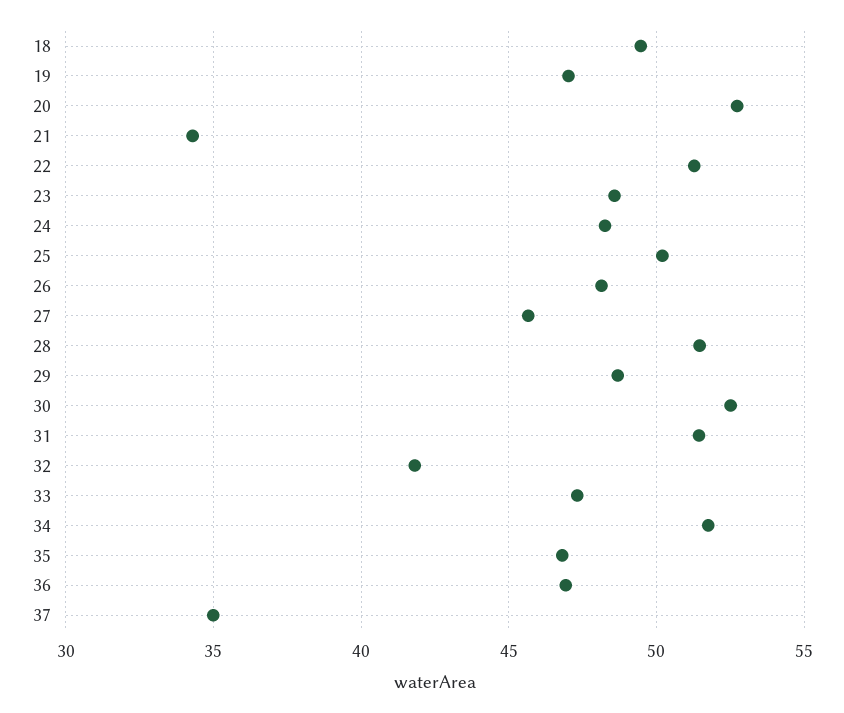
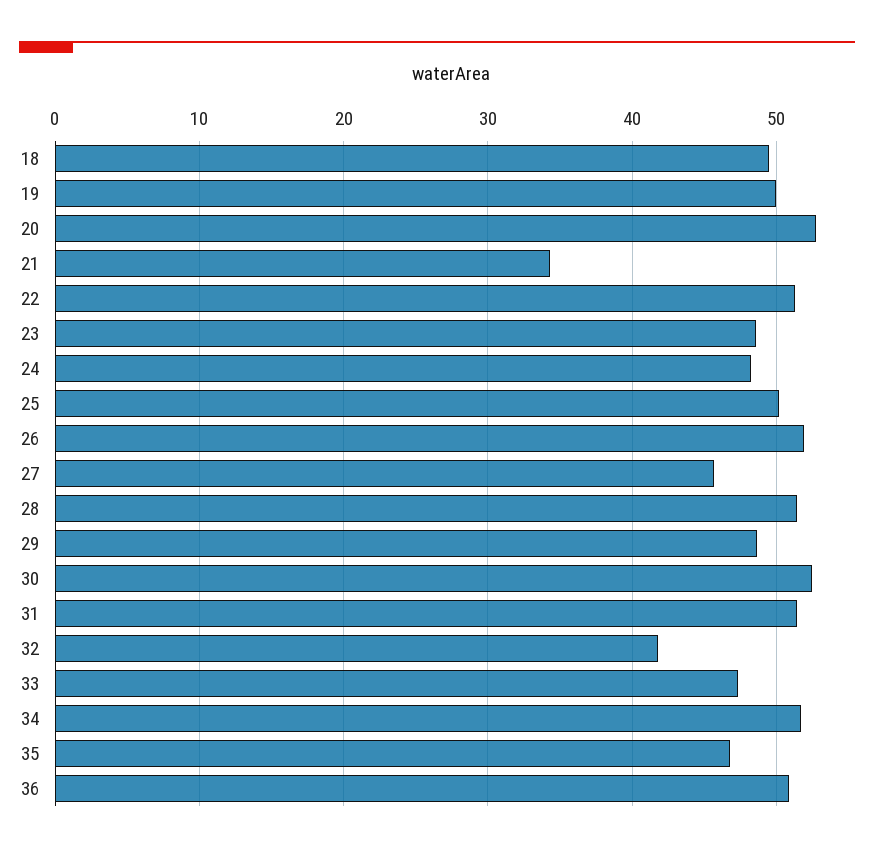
  {
    "18": 49.5,
-   "19": 47,
+   "19": 50,
    "20": 52.5,
    "21": 34.5,
    "22": 51.5,
    "23": 48.5,
    "24": 48.5,
    "25": 50,
-   "26": 48,
+   "26": 52,
    "27": 45.5,
    "28": 51.5,
    "29": 48.5,
    "30": 52.5,
    "31": 51.5,
    "32": 42,
    "33": 47.5,
    "34": 52,
    "35": 47,
-   "36": 47,
+   "36": 51
-   "37": 35
  }

